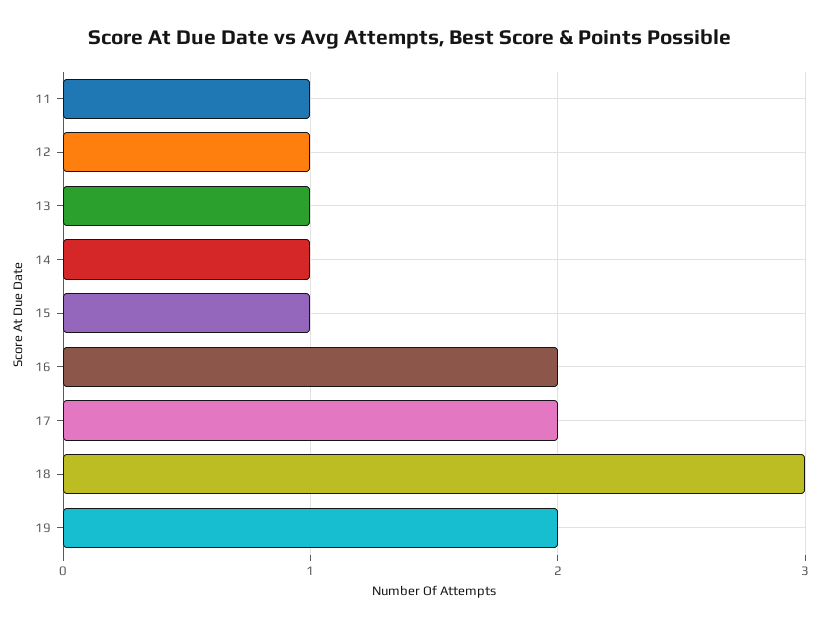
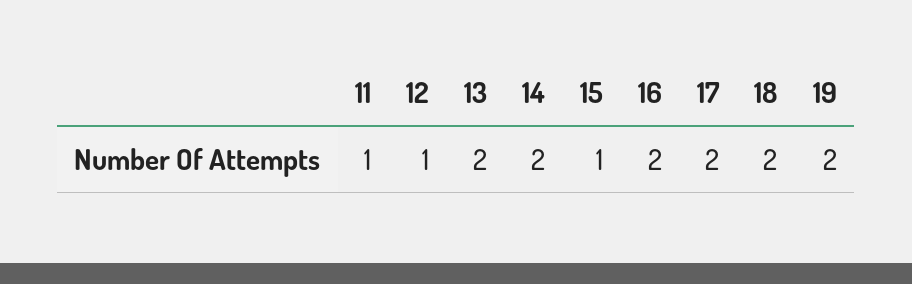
  {
    "11": 1,
    "12": 1,
-   "13": 1,
+   "13": 2,
-   "14": 1,
+   "14": 2,
    "15": 1,
    "16": 2,
    "17": 2,
-   "18": 3,
+   "18": 2,
    "19": 2
  }

